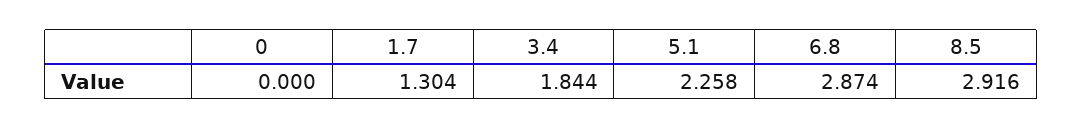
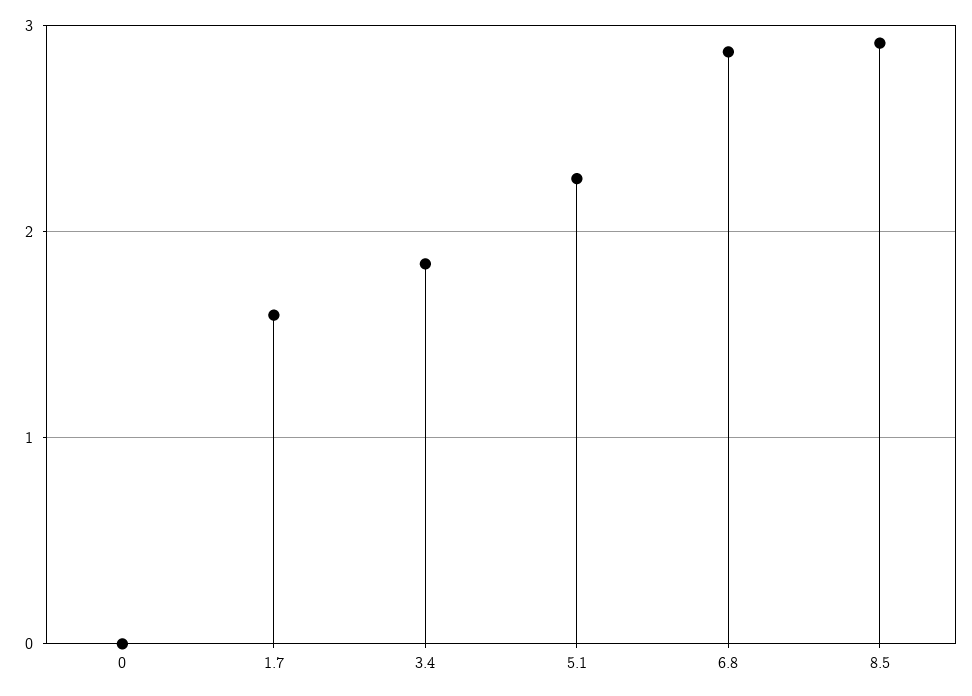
  {
    "0": 0,
-   "1.7": 1.304,
+   "1.7": 1.6,
    "3.4": 1.844,
    "5.1": 2.258,
    "6.8": 2.874,
    "8.5": 2.916
  }

